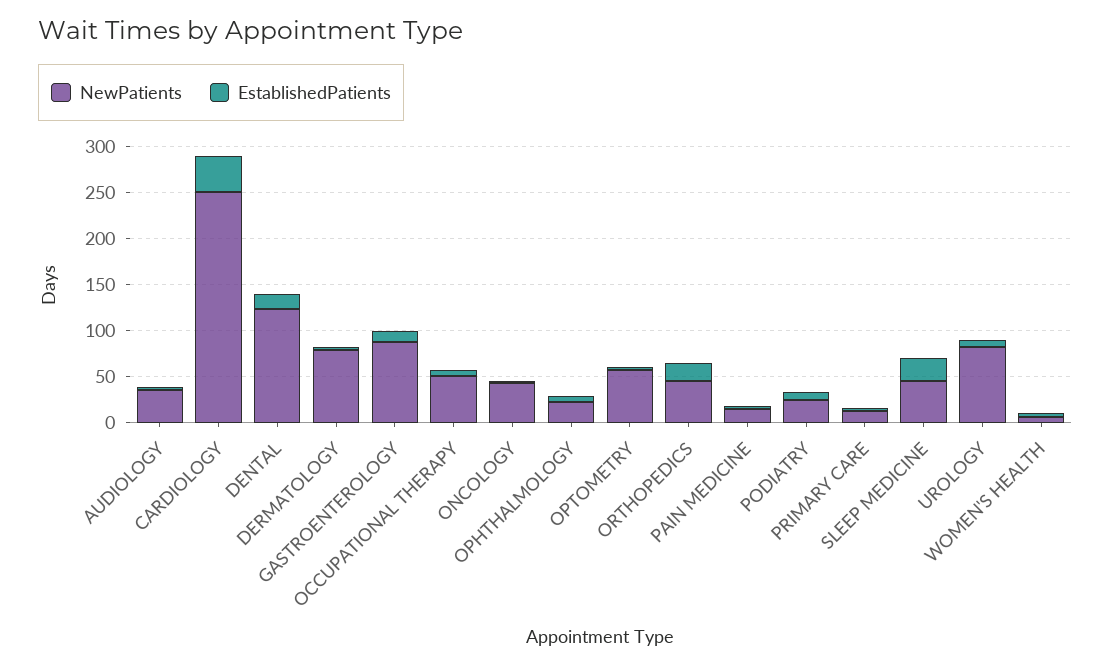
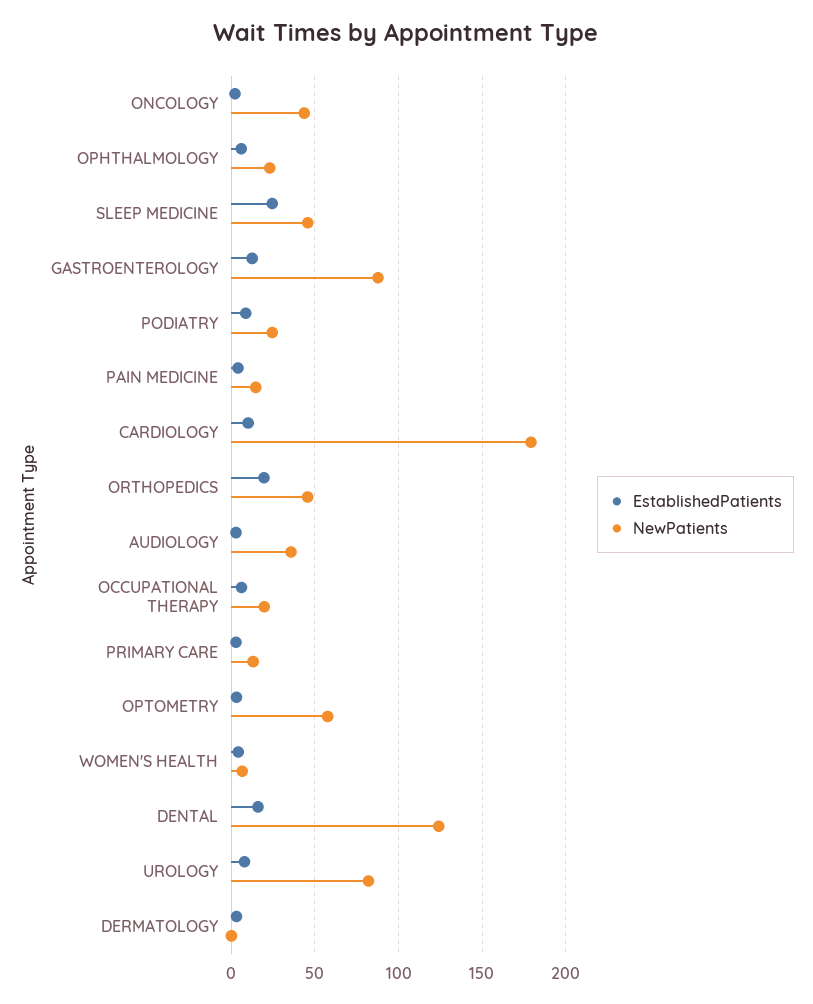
  {
    "NewPatients": {
      "AUDIOLOGY": 35,
-     "CARDIOLOGY": 250,
+     "CARDIOLOGY": 180,
      "DENTAL": 125,
-     "DERMATOLOGY": 80,
+     "DERMATOLOGY": 0,
      "GASTROENTEROLOGY": 90,
-     "OCCUPATIONAL THERAPY": 50,
+     "OCCUPATIONAL THERAPY": 20,
      "ONCOLOGY": 45,
      "OPHTHALMOLOGY": 25,
      "OPTOMETRY": 60,
      "ORTHOPEDICS": 45,
      "PAIN MEDICINE": 15,
      "PODIATRY": 25,
      "PRIMARY CARE": 15,
      "SLEEP MEDICINE": 45,
      "UROLOGY": 80,
      "WOMEN'S HEALTH": 5
    },
    "EstablishedPatients": {
      "AUDIOLOGY": 5,
-     "CARDIOLOGY": 40,
+     "CARDIOLOGY": 10,
      "DENTAL": 15,
      "DERMATOLOGY": 5,
      "GASTROENTEROLOGY": 10,
      "OCCUPATIONAL THERAPY": 5,
      "ONCOLOGY": 0,
      "OPHTHALMOLOGY": 5,
      "OPTOMETRY": 5,
      "ORTHOPEDICS": 20,
      "PAIN MEDICINE": 5,
      "PODIATRY": 10,
      "PRIMARY CARE": 5,
      "SLEEP MEDICINE": 25,
      "UROLOGY": 10,
      "WOMEN'S HEALTH": 5
    }
  }

